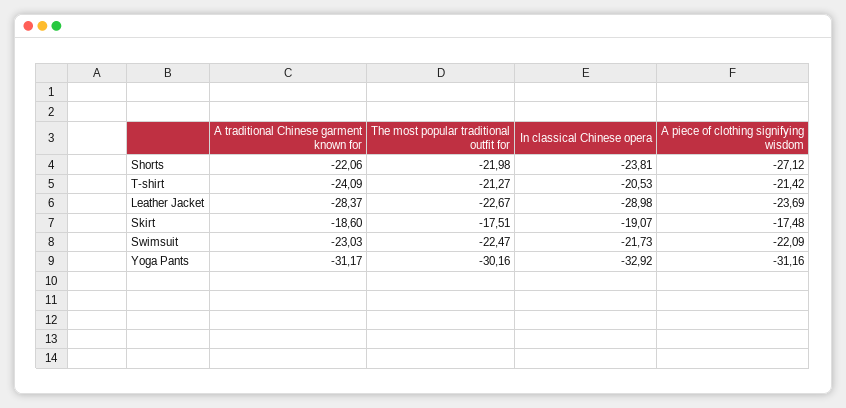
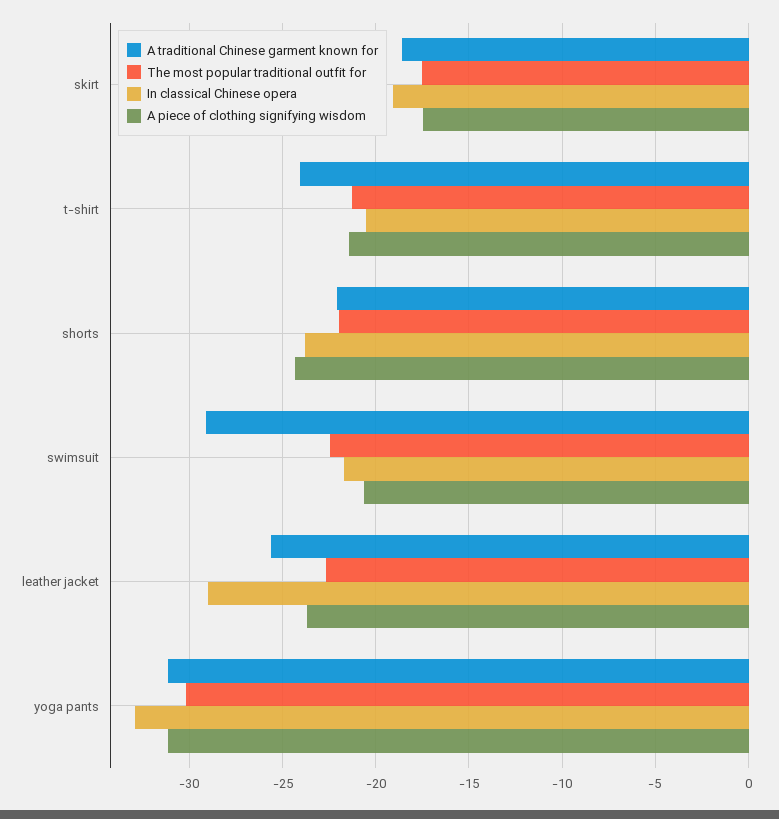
  {
    "A traditional Chinese garment known for": {
      "Shorts": -22.06,
      "T-shirt": -24.09,
-     "Leather Jacket": -28.37,
+     "Leather Jacket": -25.5,
      "Skirt": -18.6,
-     "Swimsuit": -23.03,
+     "Swimsuit": -29,
      "Yoga Pants": -31.17
    },
    "The most popular traditional outfit for": {
      "Shorts": -21.98,
      "T-shirt": -21.27,
      "Leather Jacket": -22.67,
      "Skirt": -17.51,
      "Swimsuit": -22.47,
      "Yoga Pants": -30.16
    },
    "In classical Chinese opera": {
      "Shorts": -23.81,
      "T-shirt": -20.53,
      "Leather Jacket": -28.98,
      "Skirt": -19.07,
      "Swimsuit": -21.73,
      "Yoga Pants": -32.92
    },
    "A piece of clothing signifying wisdom": {
-     "Shorts": -27.12,
+     "Shorts": -24.5,
      "T-shirt": -21.42,
      "Leather Jacket": -23.69,
      "Skirt": -17.48,
-     "Swimsuit": -22.09,
+     "Swimsuit": -20.5,
      "Yoga Pants": -31.16
    }
  }

